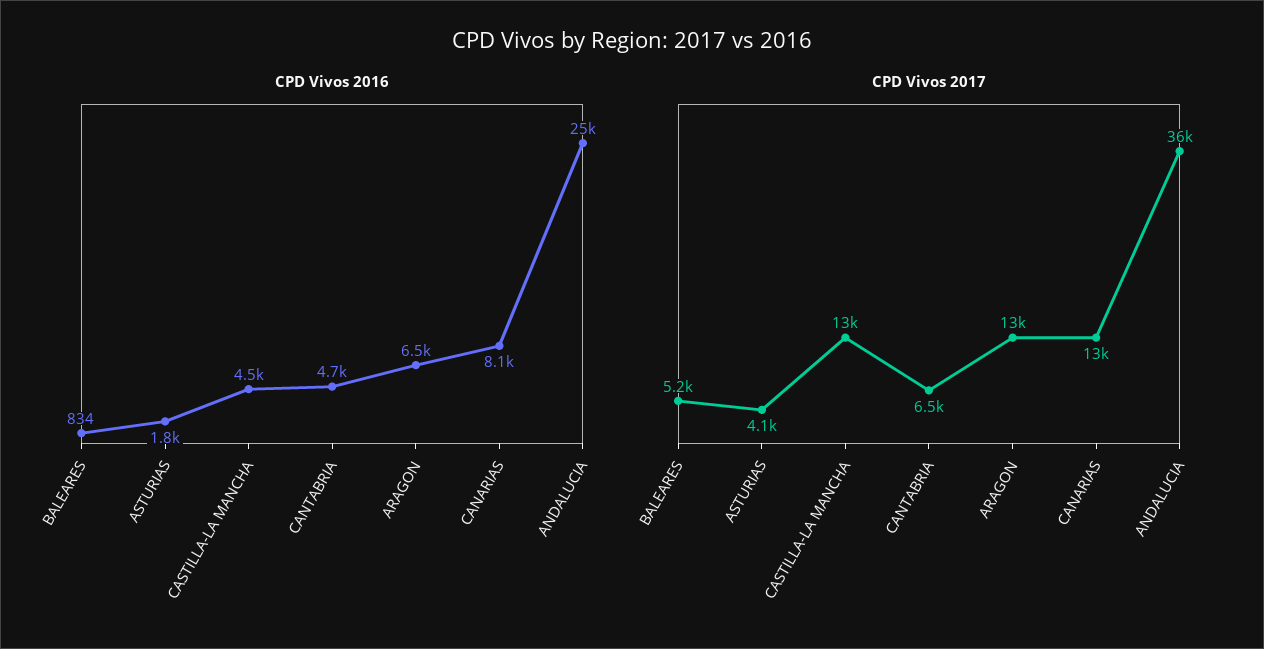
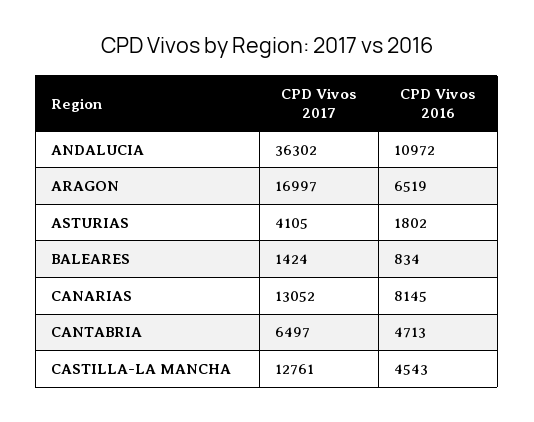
  {
    "CPD Vivos 2016": {
      "BALEARES": 834,
      "ASTURIAS": 1802,
      "CASTILLA-LA MANCHA": 4543,
      "CANTABRIA": 4713,
      "ARAGON": 6519,
      "CANARIAS": 8145,
-     "ANDALUCIA": 25000
+     "ANDALUCIA": 10972
    },
    "CPD Vivos 2017": {
-     "BALEARES": 5200,
+     "BALEARES": 1424,
      "ASTURIAS": 4105,
      "CASTILLA-LA MANCHA": 12761,
      "CANTABRIA": 6497,
-     "ARAGON": 13000,
+     "ARAGON": 16997,
      "CANARIAS": 13052,
      "ANDALUCIA": 36302
    }
  }

